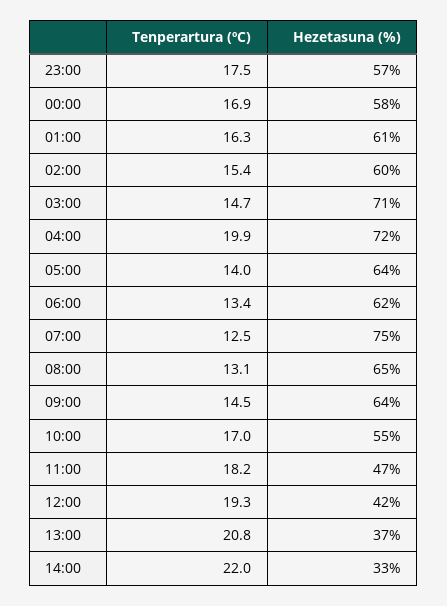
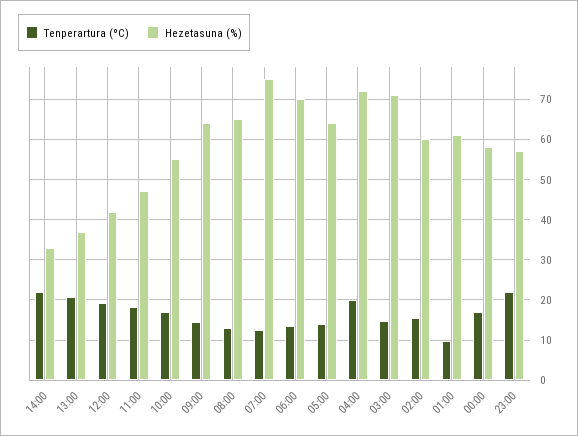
  {
    "Tenperartura (ºC)": {
-     "23:00": 17.5,
+     "23:00": 22,
      "00:00": 16.9,
-     "01:00": 16.3,
+     "01:00": 10,
      "02:00": 15.4,
      "03:00": 14.7,
      "04:00": 19.9,
      "05:00": 14,
      "06:00": 13.4,
      "07:00": 12.5,
      "08:00": 13.1,
      "09:00": 14.5,
      "10:00": 17,
      "11:00": 18.2,
      "12:00": 19.3,
      "13:00": 20.8,
      "14:00": 22
    },
    "Hezetasuna (%)": {
      "23:00": 57,
      "00:00": 58,
      "01:00": 61,
      "02:00": 60,
      "03:00": 71,
      "04:00": 72,
      "05:00": 64,
-     "06:00": 62,
+     "06:00": 70,
      "07:00": 75,
      "08:00": 65,
      "09:00": 64,
      "10:00": 55,
      "11:00": 47,
      "12:00": 42,
      "13:00": 37,
      "14:00": 33
    }
  }

